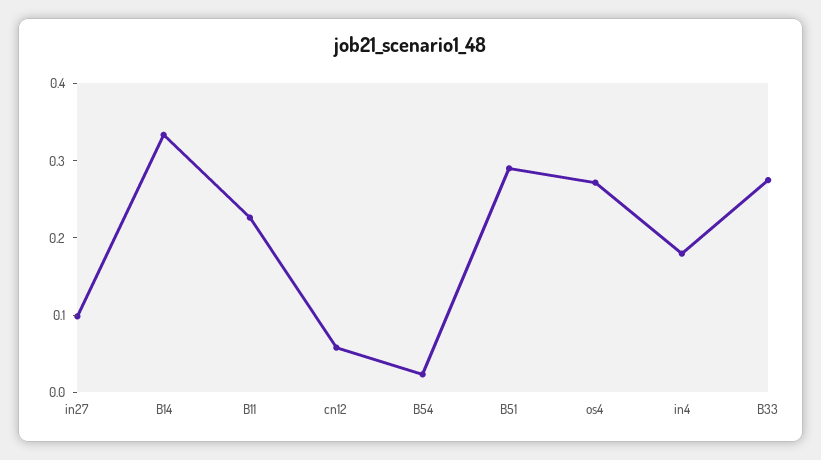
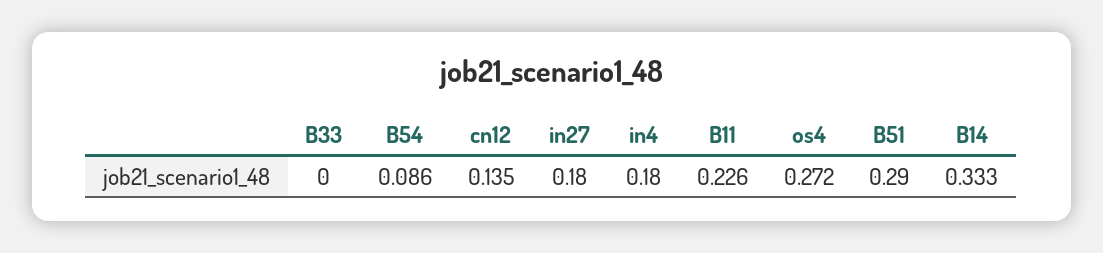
  {
-   "in27": 0.1,
+   "in27": 0.18,
    "B14": 0.333,
    "B11": 0.226,
-   "cn12": 0.06,
+   "cn12": 0.135,
-   "B54": 0.02,
+   "B54": 0.086,
    "B51": 0.29,
    "os4": 0.272,
    "in4": 0.18,
-   "B33": 0.28
+   "B33": 0
  }

